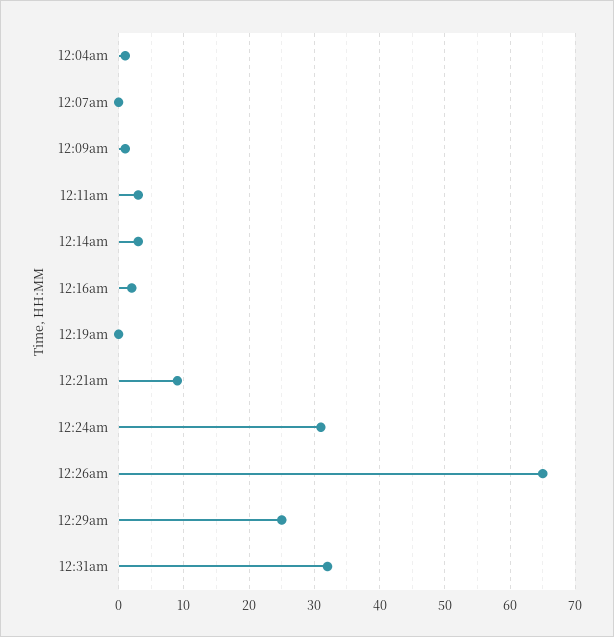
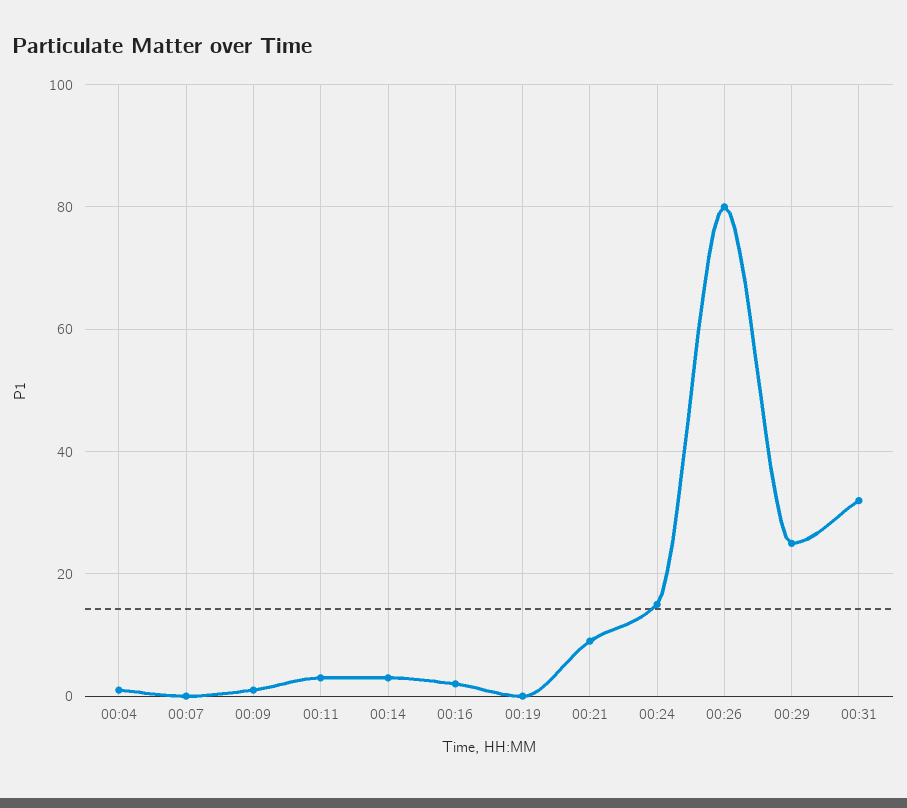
  {
    "12:04am": 1,
    "12:07am": 0,
    "12:09am": 1,
    "12:11am": 3,
    "12:14am": 3,
    "12:16am": 2,
    "12:19am": 0,
    "12:21am": 9,
-   "12:24am": 31,
+   "12:24am": 15,
-   "12:26am": 65,
+   "12:26am": 80,
    "12:29am": 25,
    "12:31am": 32
  }

